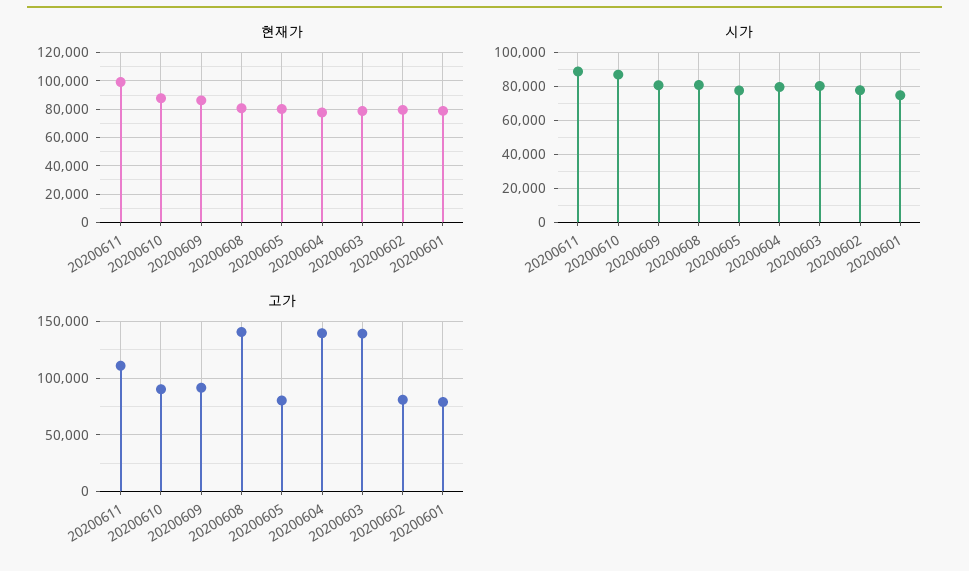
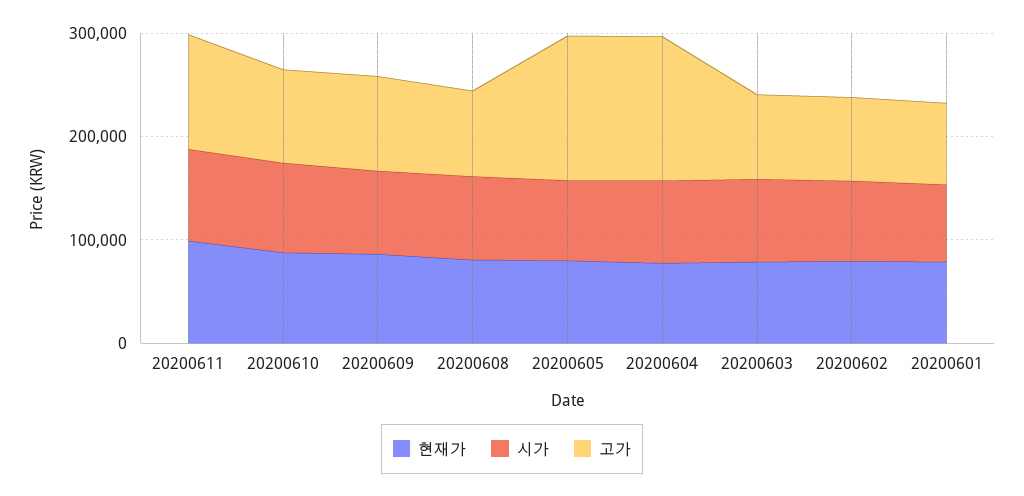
  {
    "현재가": {
      "20200611": 100000,
      "20200610": 90000,
      "20200609": 85000,
      "20200608": 80000,
      "20200605": 80000,
      "20200604": 80000,
      "20200603": 80000,
      "20200602": 80000,
      "20200601": 80000
    },
    "시가": {
      "20200611": 90000,
      "20200610": 85000,
      "20200609": 80000,
      "20200608": 80000,
      "20200605": 80000,
      "20200604": 80000,
      "20200603": 80000,
      "20200602": 80000,
      "20200601": 75000
    },
    "고가": {
      "20200611": 110000,
      "20200610": 90000,
      "20200609": 90000,
-     "20200608": 140000,
+     "20200608": 80000,
-     "20200605": 80000,
+     "20200605": 140000,
      "20200604": 140000,
-     "20200603": 140000,
+     "20200603": 80000,
      "20200602": 80000,
      "20200601": 80000
    }
  }

